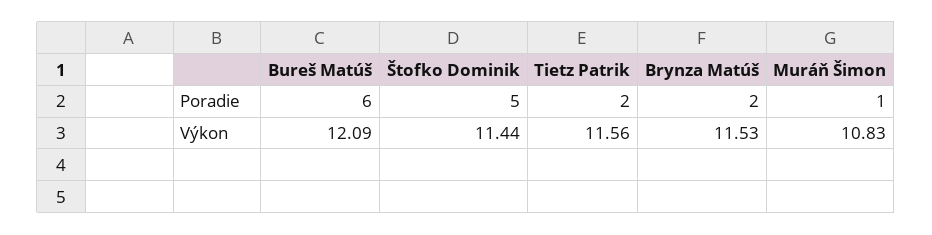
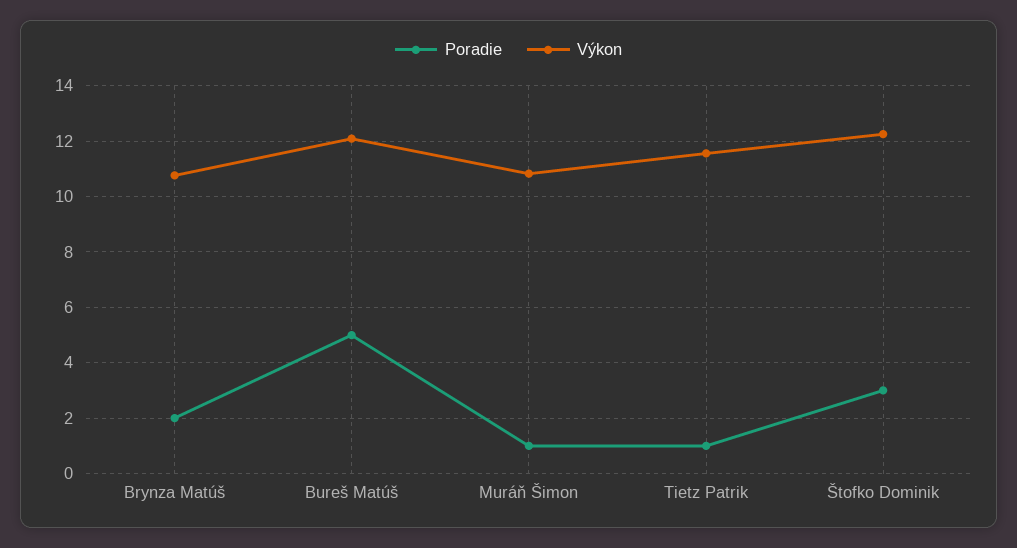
  {
    "Poradie": {
-     "Bureš Matúš": 6,
+     "Bureš Matúš": 5,
-     "Štofko Dominik": 5,
+     "Štofko Dominik": 3,
-     "Tietz Patrik": 2,
+     "Tietz Patrik": 1,
      "Brynza Matúš": 2,
      "Muráň Šimon": 1
    },
    "Výkon": {
      "Bureš Matúš": 12.09,
-     "Štofko Dominik": 11.44,
+     "Štofko Dominik": 12.25,
      "Tietz Patrik": 11.56,
-     "Brynza Matúš": 11.53,
+     "Brynza Matúš": 10.75,
      "Muráň Šimon": 10.83
    }
  }

